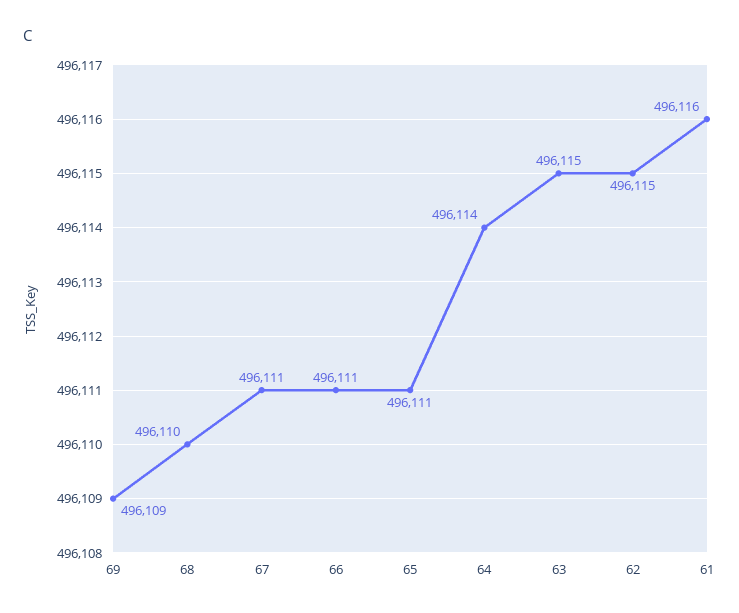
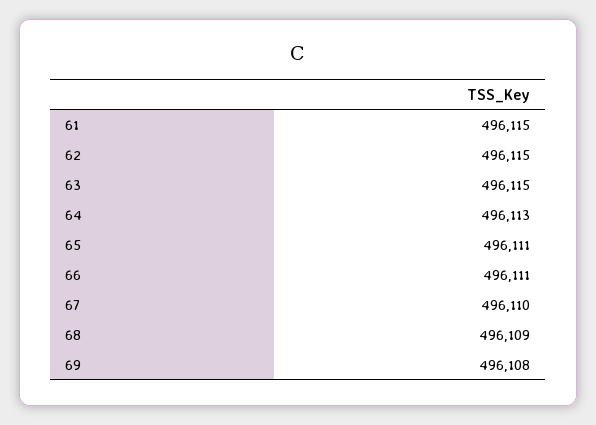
  {
-   "69": 496109,
+   "69": 496108,
-   "68": 496110,
+   "68": 496109,
-   "67": 496111,
+   "67": 496110,
    "66": 496111,
    "65": 496111,
-   "64": 496114,
+   "64": 496113,
    "63": 496115,
    "62": 496115,
-   "61": 496116
+   "61": 496115
  }

